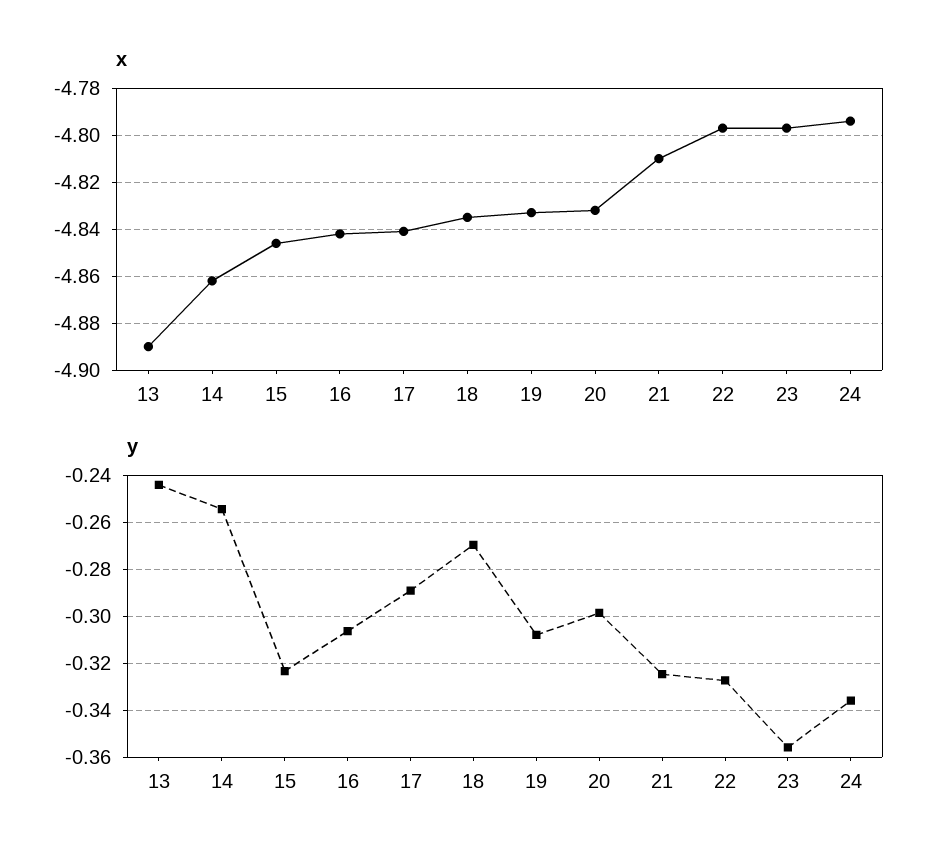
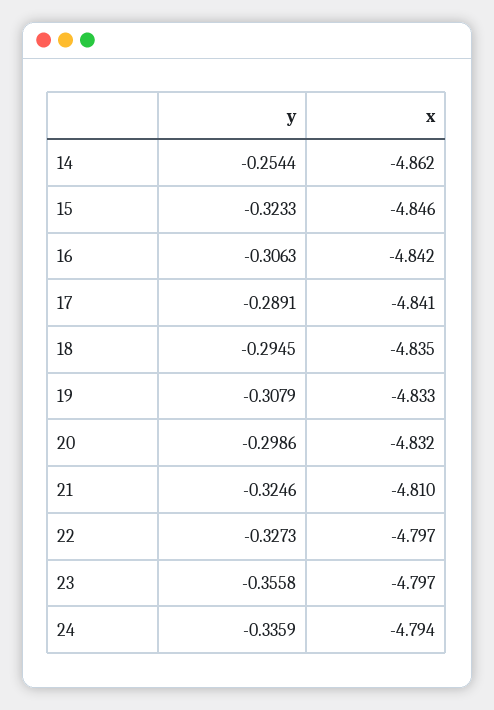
  {
    "x": {
-     "13": -4.89,
      "14": -4.862,
      "15": -4.846,
      "16": -4.842,
      "17": -4.841,
      "18": -4.835,
      "19": -4.833,
      "20": -4.832,
      "21": -4.81,
      "22": -4.797,
      "23": -4.797,
      "24": -4.794
    },
    "y": {
-     "13": -0.245,
      "14": -0.2544,
      "15": -0.3233,
      "16": -0.3063,
      "17": -0.2891,
-     "18": -0.27,
+     "18": -0.2945,
      "19": -0.3079,
      "20": -0.2986,
      "21": -0.3246,
      "22": -0.3273,
      "23": -0.3558,
      "24": -0.3359
    }
  }

